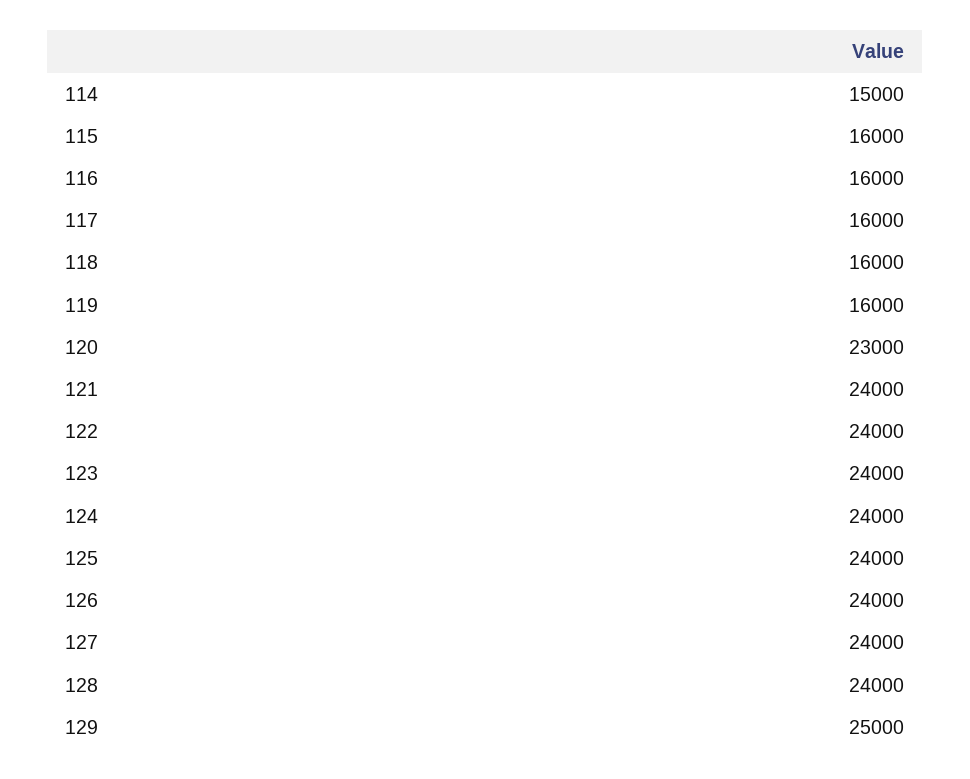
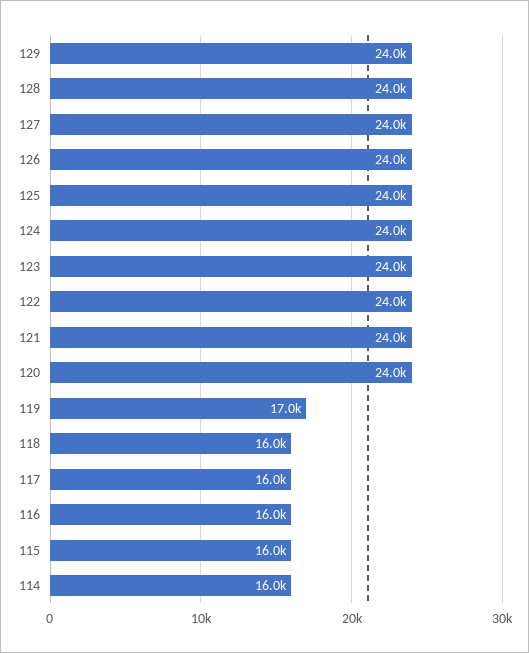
  {
-   "114": 15000,
+   "114": 16000,
    "115": 16000,
    "116": 16000,
    "117": 16000,
    "118": 16000,
-   "119": 16000,
+   "119": 17000,
-   "120": 23000,
+   "120": 24000,
    "121": 24000,
    "122": 24000,
    "123": 24000,
    "124": 24000,
    "125": 24000,
    "126": 24000,
    "127": 24000,
    "128": 24000,
-   "129": 25000
+   "129": 24000
  }

